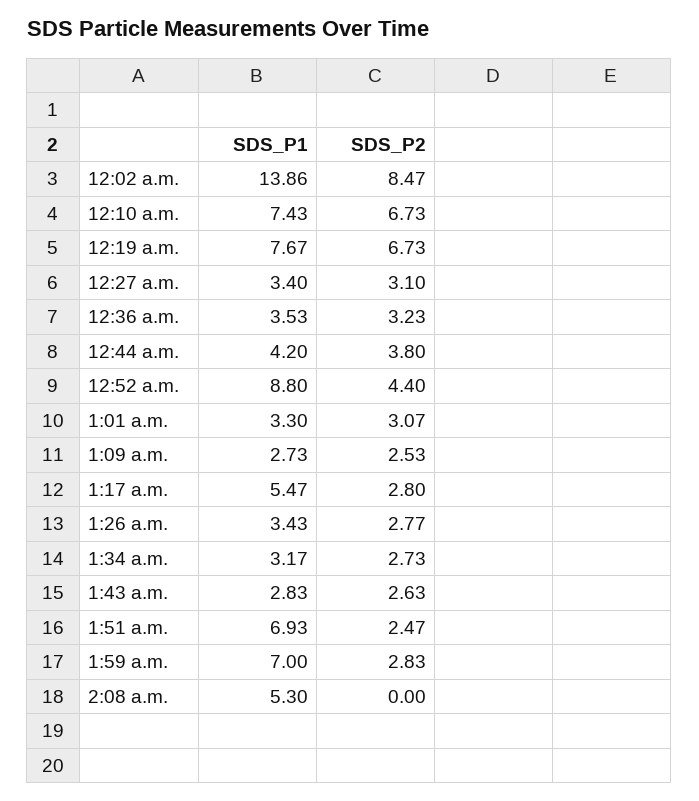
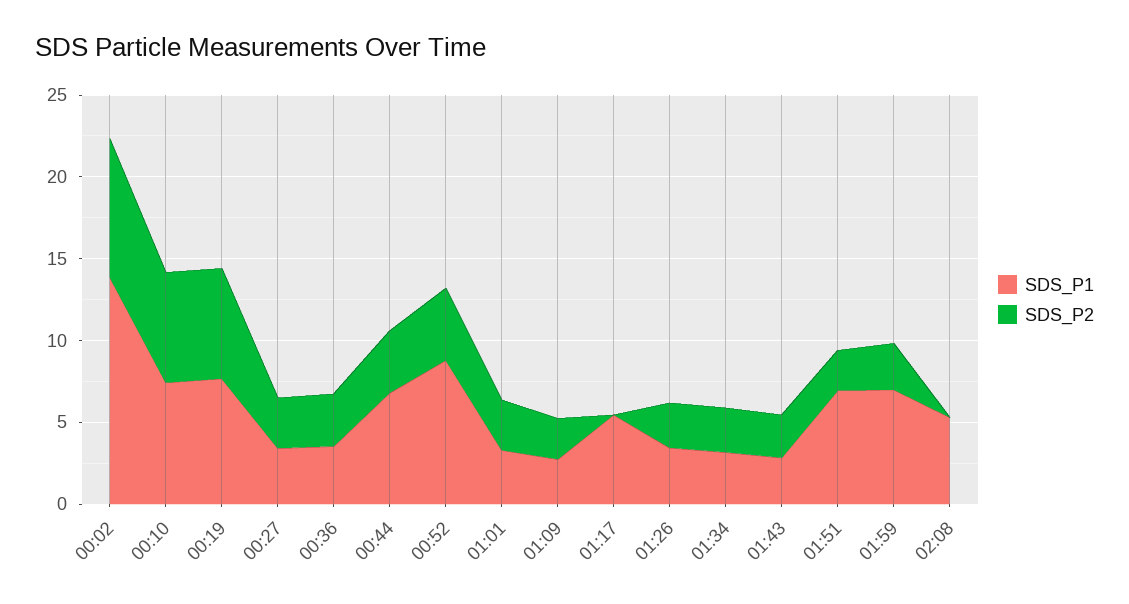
  {
    "SDS_P1": {
      "12:02 a.m.": 13.86,
      "12:10 a.m.": 7.43,
      "12:19 a.m.": 7.67,
      "12:27 a.m.": 3.4,
      "12:36 a.m.": 3.53,
-     "12:44 a.m.": 4.2,
+     "12:44 a.m.": 7,
      "12:52 a.m.": 8.8,
      "1:01 a.m.": 3.3,
      "1:09 a.m.": 2.73,
      "1:17 a.m.": 5.47,
      "1:26 a.m.": 3.43,
      "1:34 a.m.": 3.17,
      "1:43 a.m.": 2.83,
      "1:51 a.m.": 6.93,
      "1:59 a.m.": 7,
      "2:08 a.m.": 5.3
    },
    "SDS_P2": {
      "12:02 a.m.": 8.47,
      "12:10 a.m.": 6.73,
      "12:19 a.m.": 6.73,
      "12:27 a.m.": 3.1,
      "12:36 a.m.": 3.23,
      "12:44 a.m.": 3.8,
      "12:52 a.m.": 4.4,
      "1:01 a.m.": 3.07,
      "1:09 a.m.": 2.53,
-     "1:17 a.m.": 2.8,
+     "1:17 a.m.": 0,
      "1:26 a.m.": 2.77,
      "1:34 a.m.": 2.73,
      "1:43 a.m.": 2.63,
      "1:51 a.m.": 2.47,
      "1:59 a.m.": 2.83,
      "2:08 a.m.": 0
    }
  }

